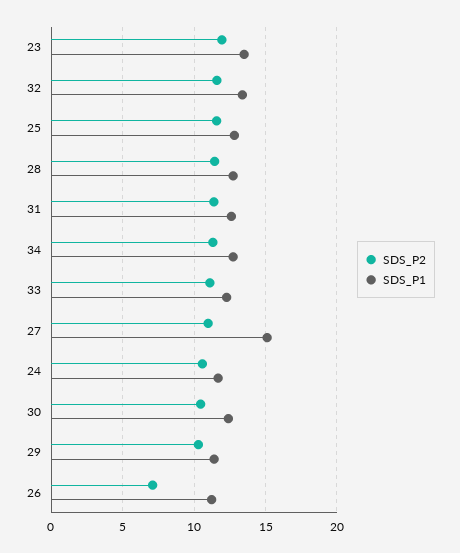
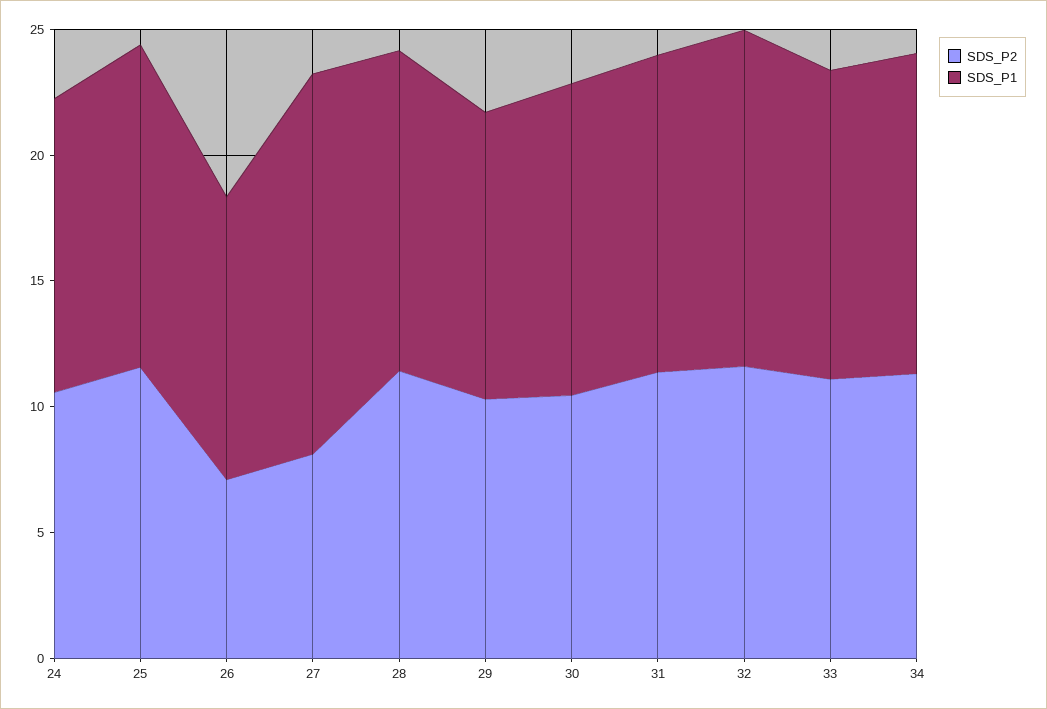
  {
    "SDS_P2": {
-     "23": 12,
      "32": 11.5,
      "25": 11.5,
      "28": 11.5,
      "31": 11.5,
      "34": 11.5,
      "33": 11,
-     "27": 11,
+     "27": 8,
      "24": 10.5,
      "30": 10.5,
      "29": 10.5,
      "26": 7
    },
    "SDS_P1": {
-     "23": 13.5,
      "32": 13.5,
      "25": 13,
      "28": 12.5,
      "31": 12.5,
      "34": 12.5,
      "33": 12.5,
      "27": 15,
      "24": 11.5,
      "30": 12.5,
      "29": 11.5,
      "26": 11
    }
  }

